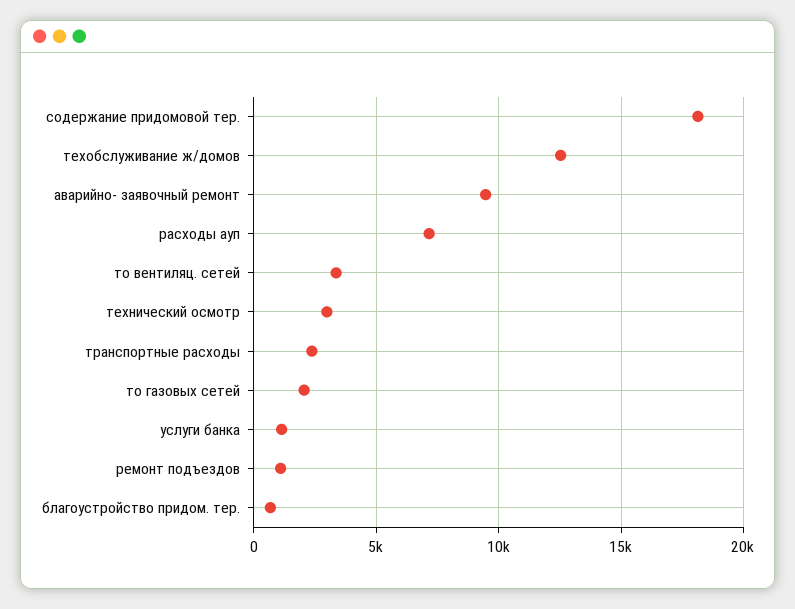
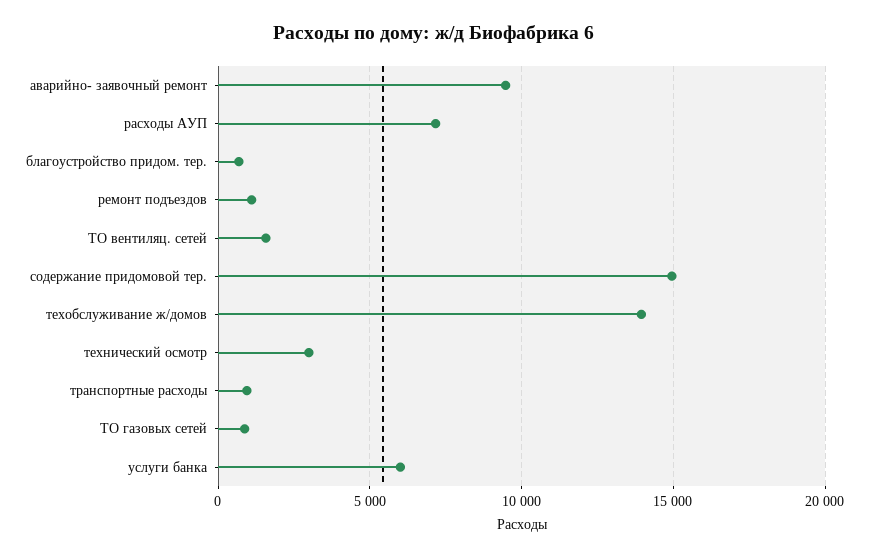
  {
-   "содержание придомовой тер.": 18000,
+   "содержание придомовой тер.": 15000,
-   "техобслуживание ж/домов": 12500,
+   "техобслуживание ж/домов": 14000,
    "аварийно- заявочный ремонт": 9500,
    "расходы ауп": 7000,
-   "то вентиляц. сетей": 3500,
+   "то вентиляц. сетей": 1500,
    "технический осмотр": 3000,
-   "транспортные расходы": 2500,
+   "транспортные расходы": 1000,
-   "то газовых сетей": 2000,
+   "то газовых сетей": 1000,
-   "услуги банка": 1000,
+   "услуги банка": 6000,
    "ремонт подъездов": 1000,
    "благоустройство придом. тер.": 500
  }

